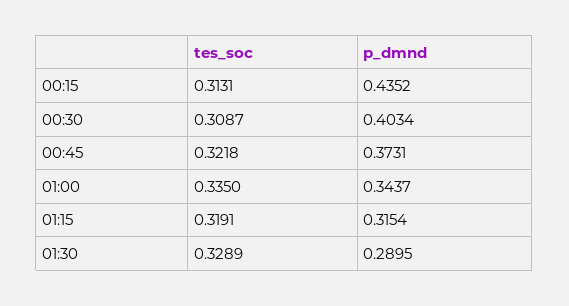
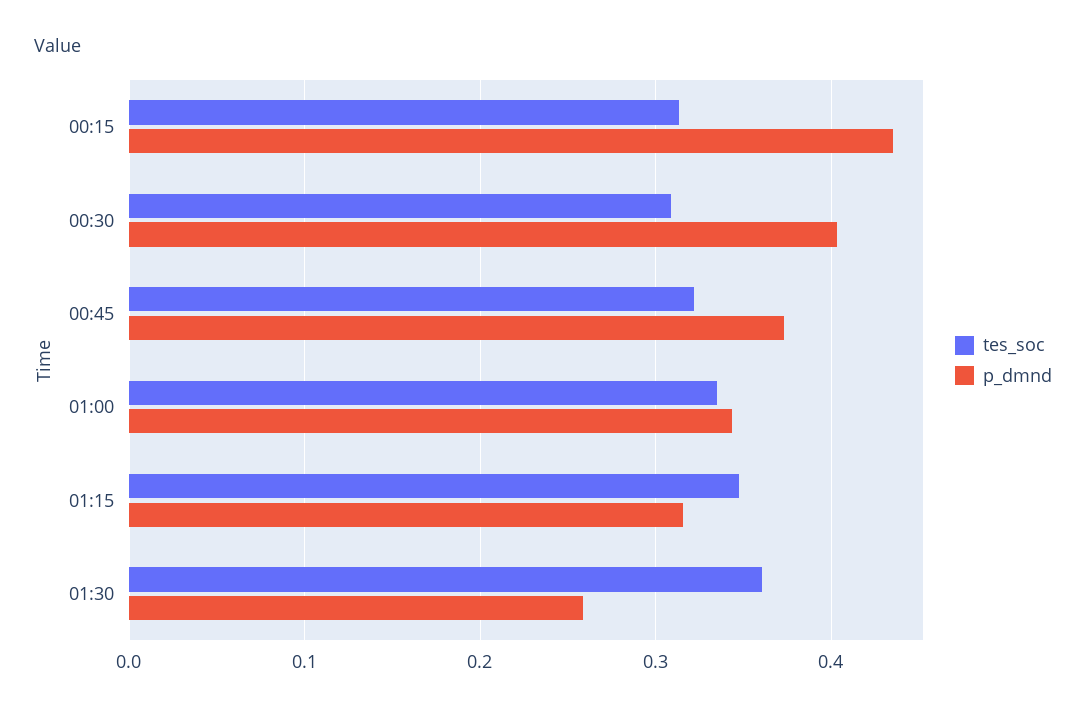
  {
    "tes_soc": {
      "00:15": 0.3131,
      "00:30": 0.3087,
      "00:45": 0.3218,
      "01:00": 0.335,
-     "01:15": 0.3191,
+     "01:15": 0.35,
-     "01:30": 0.3289
+     "01:30": 0.36
    },
    "p_dmnd": {
      "00:15": 0.4352,
      "00:30": 0.4034,
      "00:45": 0.3731,
      "01:00": 0.3437,
      "01:15": 0.3154,
-     "01:30": 0.2895
+     "01:30": 0.26
    }
  }

